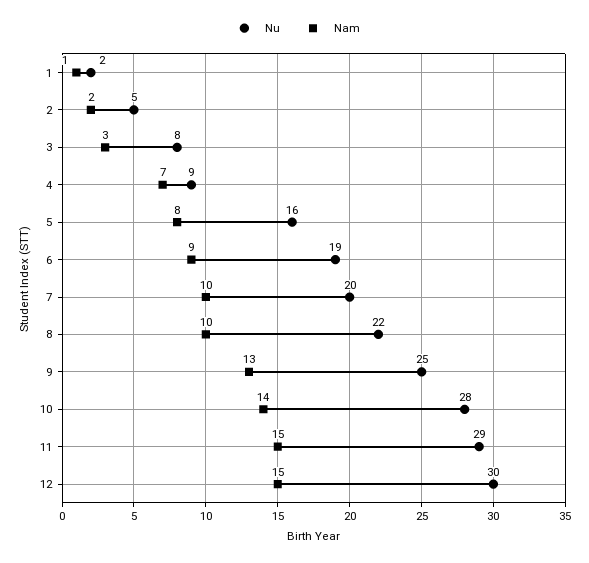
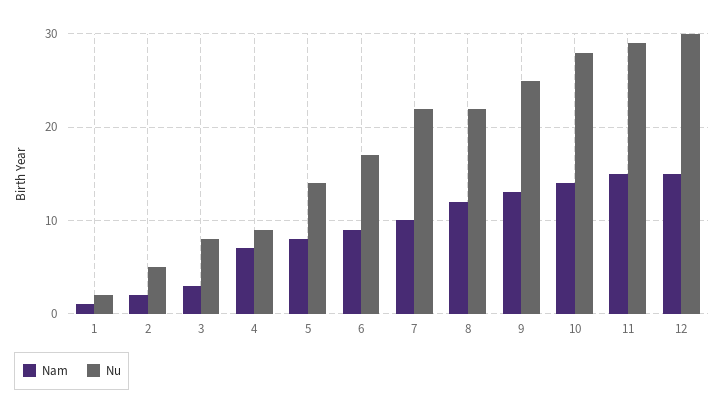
  {
    "Nu": {
      "1": 2,
      "2": 5,
      "3": 8,
      "4": 9,
-     "5": 16,
+     "5": 14,
-     "6": 19,
+     "6": 17,
-     "7": 20,
+     "7": 22,
      "8": 22,
      "9": 25,
      "10": 28,
      "11": 29,
      "12": 30
    },
    "Nam": {
      "1": 1,
      "2": 2,
      "3": 3,
      "4": 7,
      "5": 8,
      "6": 9,
      "7": 10,
-     "8": 10,
+     "8": 12,
      "9": 13,
      "10": 14,
      "11": 15,
      "12": 15
    }
  }

